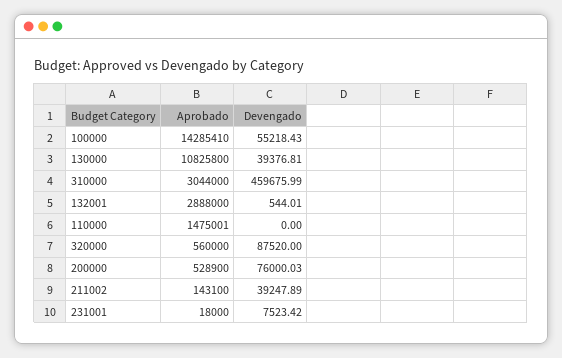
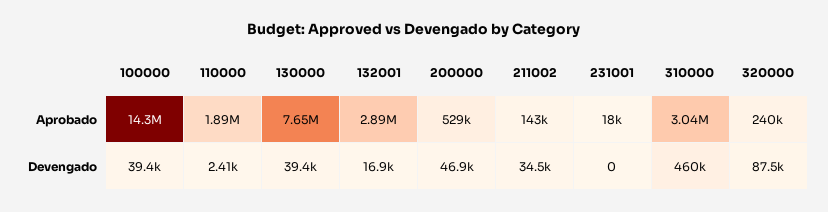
  {
    "Aprobado": {
      "100000": 14285410,
-     "130000": 10825800,
+     "130000": 7650000,
      "310000": 3044000,
      "132001": 2888000,
-     "110000": 1475001,
+     "110000": 1890000,
-     "320000": 560000,
+     "320000": 240000,
      "200000": 528900,
      "211002": 143100,
      "231001": 18000
    },
    "Devengado": {
-     "100000": 55218.43,
+     "100000": 39400,
      "130000": 39376.81,
      "310000": 459675.99,
-     "132001": 544.01,
+     "132001": 16900,
-     "110000": 0,
+     "110000": 2410,
      "320000": 87520,
-     "200000": 76000.03,
+     "200000": 46900,
-     "211002": 39247.89,
+     "211002": 34500,
-     "231001": 7523.42
+     "231001": 0
    }
  }

